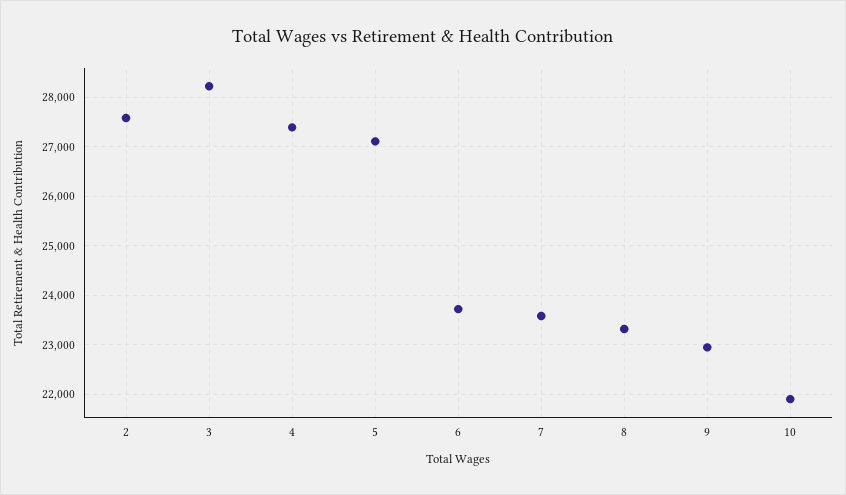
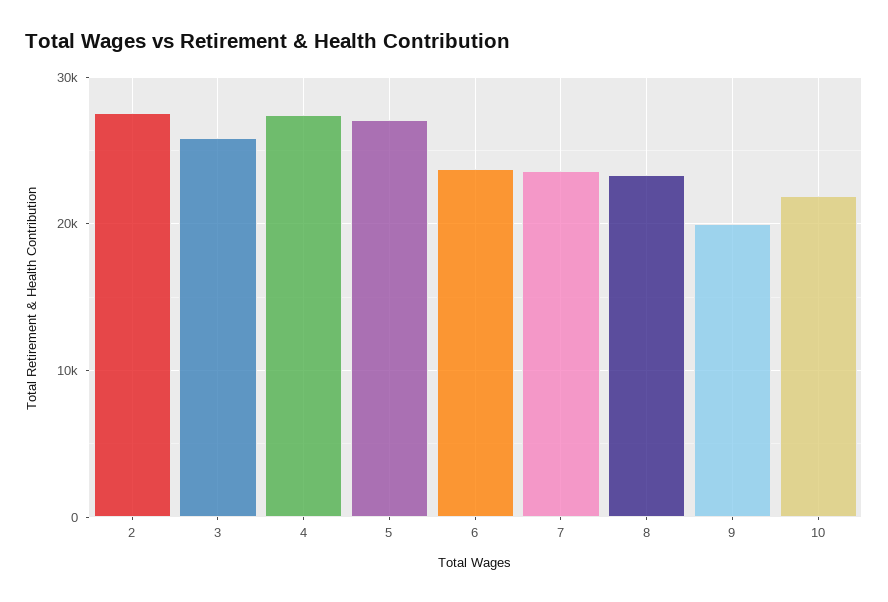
  {
    "2": 27600,
-   "3": 28200,
+   "3": 26000,
    "4": 27400,
    "5": 27200,
    "6": 23800,
    "7": 23600,
    "8": 23400,
-   "9": 23000,
+   "9": 20000,
    "10": 22000
  }

